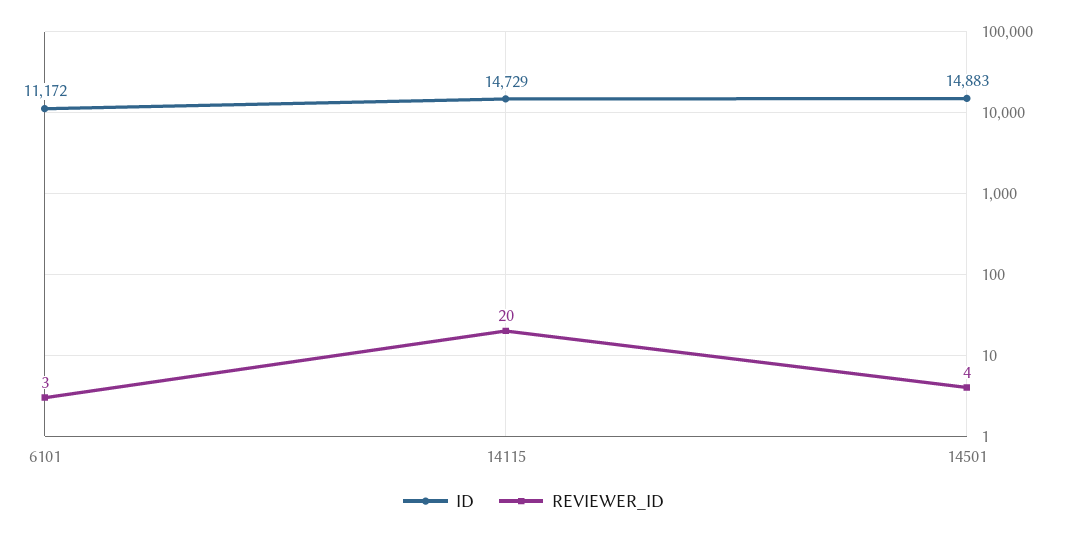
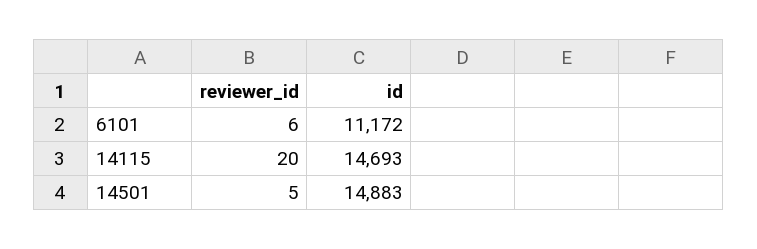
  {
    "ID": {
      "6101": 11172,
-     "14115": 14729,
+     "14115": 14693,
      "14501": 14883
    },
    "REVIEWER_ID": {
-     "6101": 3,
+     "6101": 6,
      "14115": 20,
-     "14501": 4
+     "14501": 5
    }
  }

